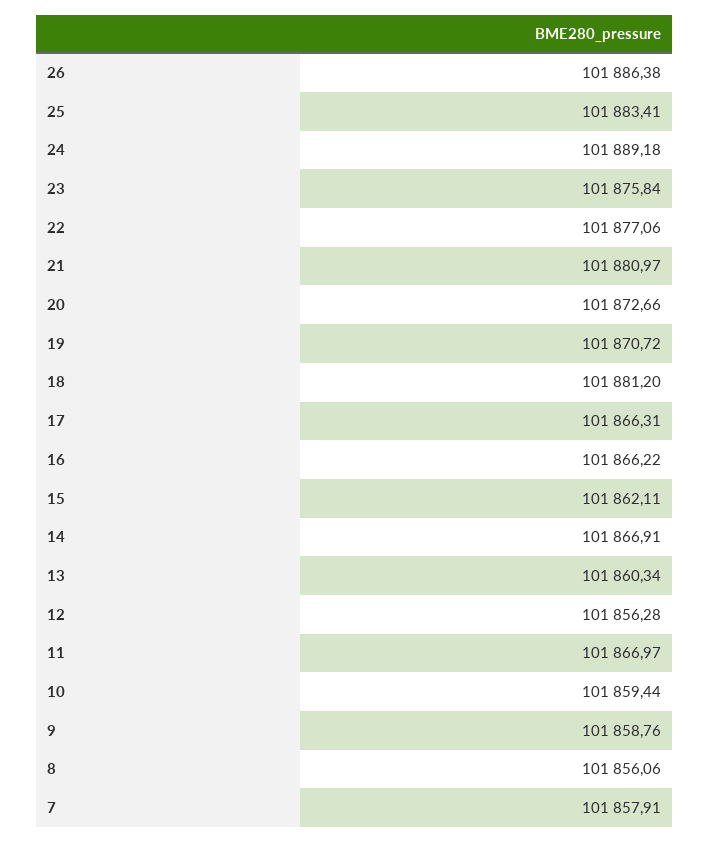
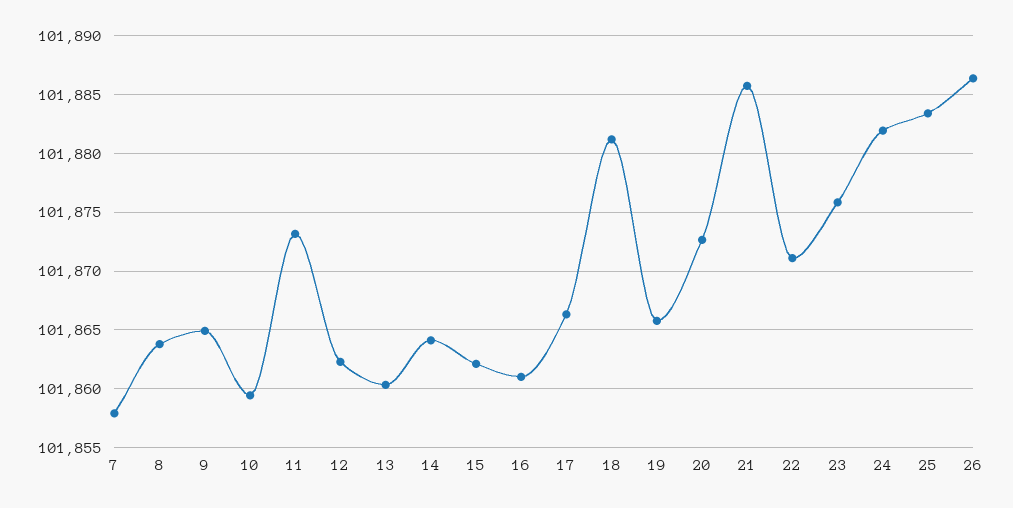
  {
    "26": 101886.38,
    "25": 101883.41,
-   "24": 101889.18,
+   "24": 101882,
    "23": 101875.84,
-   "22": 101877.06,
+   "22": 101871,
-   "21": 101880.97,
+   "21": 101886,
    "20": 101872.66,
-   "19": 101870.72,
+   "19": 101866,
    "18": 101881.2,
    "17": 101866.31,
-   "16": 101866.22,
+   "16": 101861,
    "15": 101862.11,
-   "14": 101866.91,
+   "14": 101864,
    "13": 101860.34,
-   "12": 101856.28,
+   "12": 101862,
-   "11": 101866.97,
+   "11": 101873,
    "10": 101859.44,
-   "9": 101858.76,
+   "9": 101865,
-   "8": 101856.06,
+   "8": 101864,
    "7": 101857.91
  }

